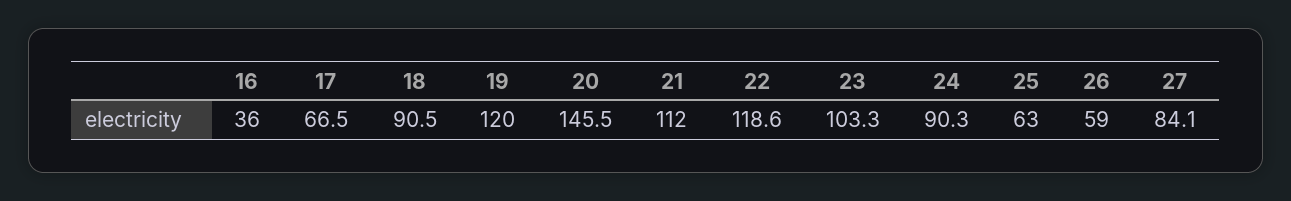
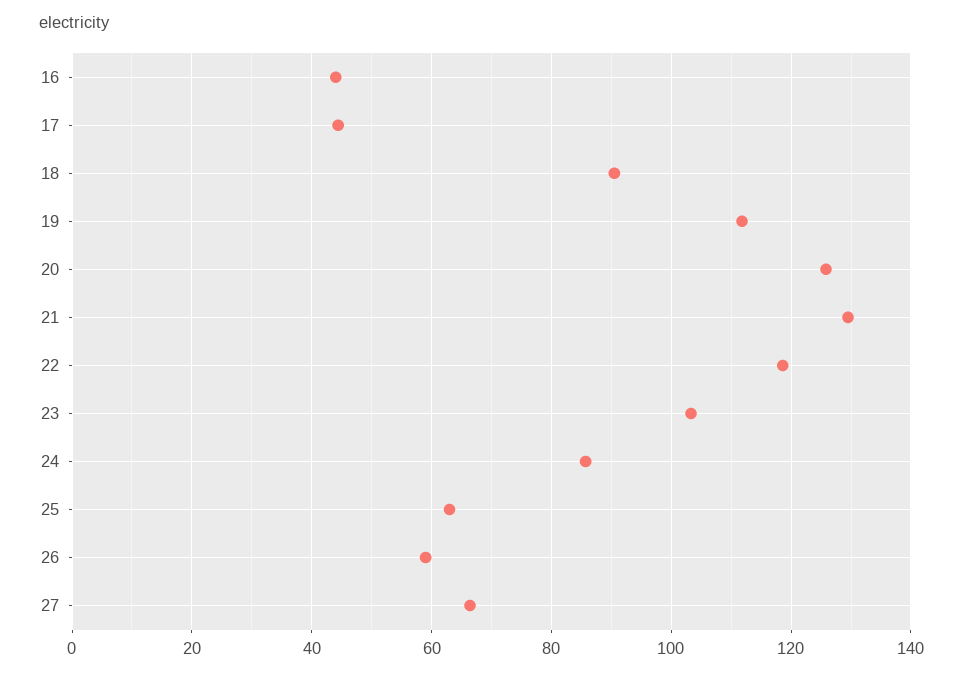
  {
-   "16": 36,
+   "16": 44,
-   "17": 66.5,
+   "17": 44,
    "18": 90.5,
-   "19": 120,
+   "19": 112,
-   "20": 145.5,
+   "20": 126,
-   "21": 112,
+   "21": 130,
    "22": 118.6,
    "23": 103.3,
-   "24": 90.3,
+   "24": 86,
    "25": 63,
    "26": 59,
-   "27": 84.1
+   "27": 66
  }

